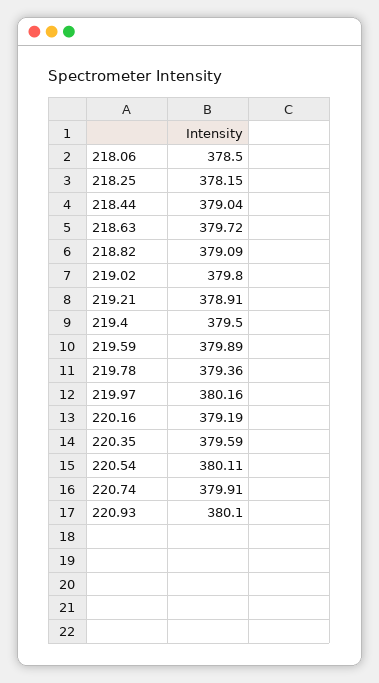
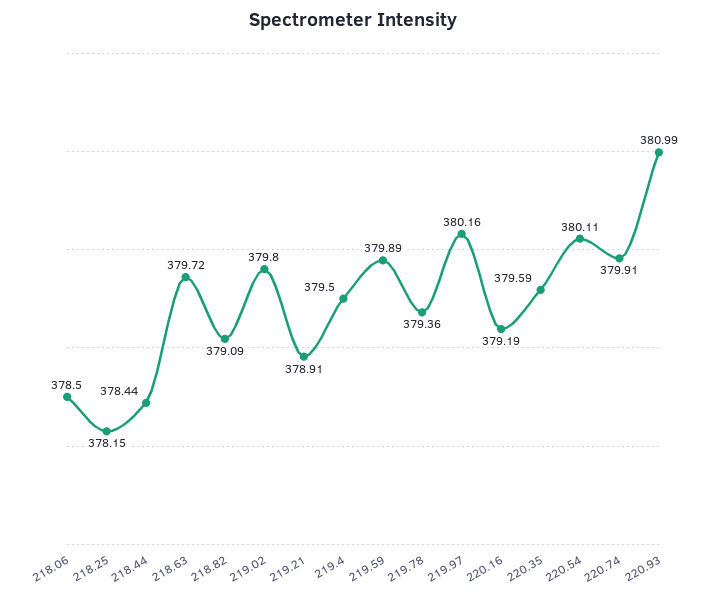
  {
    "218.06": 378.5,
    "218.25": 378.15,
-   "218.44": 379.04,
+   "218.44": 378.44,
    "218.63": 379.72,
    "218.82": 379.09,
    "219.02": 379.8,
    "219.21": 378.91,
    "219.4": 379.5,
    "219.59": 379.89,
    "219.78": 379.36,
    "219.97": 380.16,
    "220.16": 379.19,
    "220.35": 379.59,
    "220.54": 380.11,
    "220.74": 379.91,
-   "220.93": 380.1
+   "220.93": 380.99
  }

